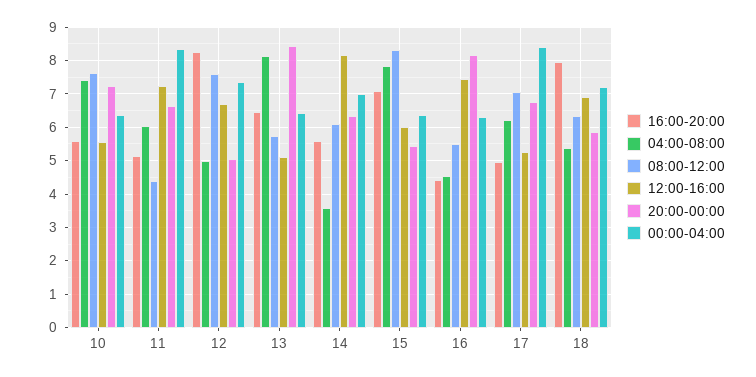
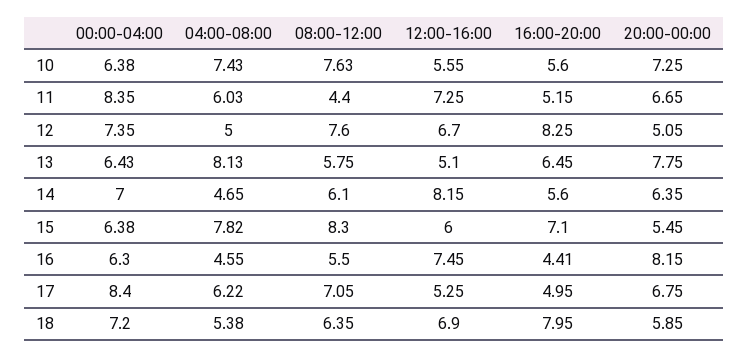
  {
    "16:00-20:00": {
      "10": 5.6,
      "11": 5.15,
      "12": 8.25,
      "13": 6.45,
      "14": 5.6,
      "15": 7.1,
      "16": 4.41,
      "17": 4.95,
      "18": 7.95
    },
    "04:00-08:00": {
      "10": 7.43,
      "11": 6.03,
      "12": 5,
      "13": 8.13,
-     "14": 3.6,
+     "14": 4.65,
      "15": 7.82,
      "16": 4.55,
      "17": 6.22,
      "18": 5.38
    },
    "08:00-12:00": {
      "10": 7.63,
      "11": 4.4,
      "12": 7.6,
      "13": 5.75,
      "14": 6.1,
      "15": 8.3,
      "16": 5.5,
      "17": 7.05,
      "18": 6.35
    },
    "12:00-16:00": {
      "10": 5.55,
      "11": 7.25,
      "12": 6.7,
      "13": 5.1,
      "14": 8.15,
      "15": 6,
      "16": 7.45,
      "17": 5.25,
      "18": 6.9
    },
    "20:00-00:00": {
      "10": 7.25,
      "11": 6.65,
      "12": 5.05,
-     "13": 8.4,
+     "13": 7.75,
      "14": 6.35,
      "15": 5.45,
      "16": 8.15,
      "17": 6.75,
      "18": 5.85
    },
    "00:00-04:00": {
      "10": 6.38,
      "11": 8.35,
      "12": 7.35,
      "13": 6.43,
      "14": 7,
      "15": 6.38,
      "16": 6.3,
      "17": 8.4,
      "18": 7.2
    }
  }

